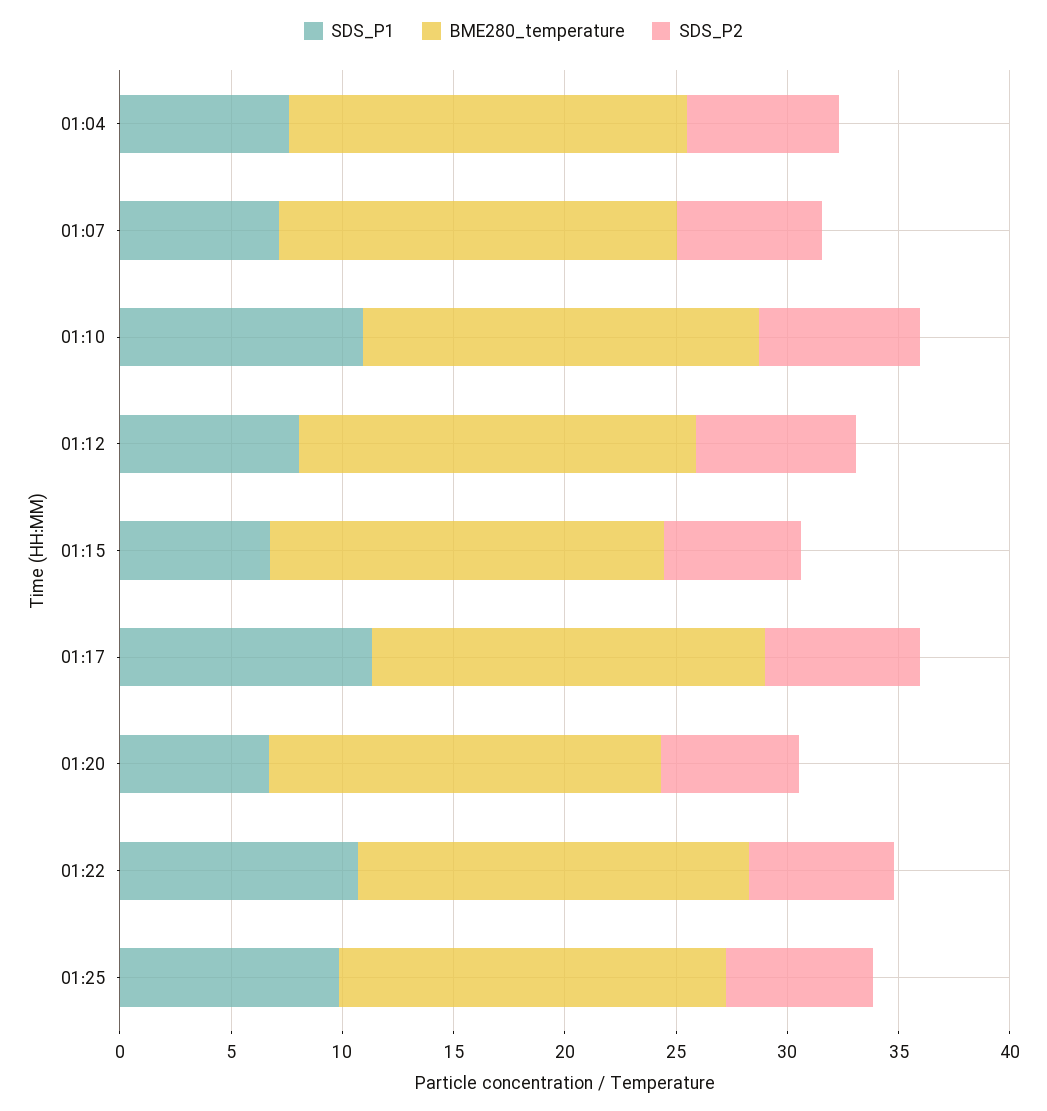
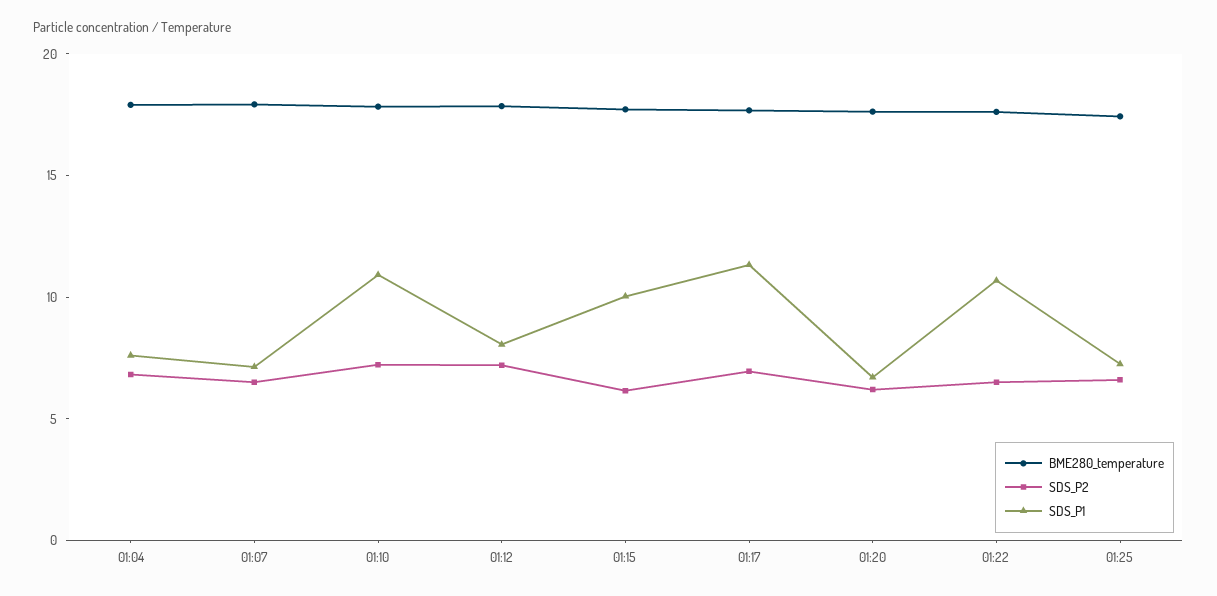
  {
    "SDS_P1": {
      "01:04": 8,
      "01:07": 7,
      "01:10": 11,
      "01:12": 8,
-     "01:15": 7,
+     "01:15": 10,
      "01:17": 11,
      "01:20": 7,
      "01:22": 11,
-     "01:25": 10
+     "01:25": 7
    },
    "BME280_temperature": {
      "01:04": 18,
      "01:07": 18,
      "01:10": 18,
      "01:12": 18,
      "01:15": 18,
      "01:17": 18,
      "01:20": 18,
      "01:22": 18,
      "01:25": 17
    },
    "SDS_P2": {
      "01:04": 7,
      "01:07": 7,
      "01:10": 7,
      "01:12": 7,
      "01:15": 6,
      "01:17": 7,
      "01:20": 6,
      "01:22": 7,
      "01:25": 7
    }
  }

